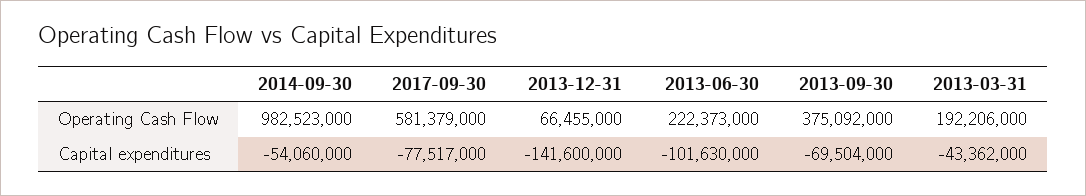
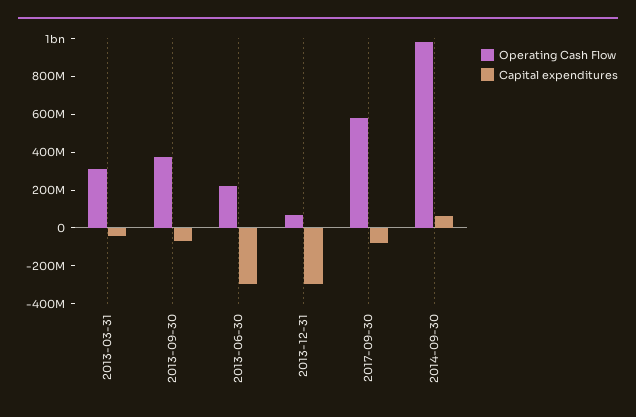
  {
    "Operating Cash Flow": {
      "2014-09-30": 982523000,
      "2017-09-30": 581379000,
      "2013-12-31": 66455000,
      "2013-06-30": 222373000,
      "2013-09-30": 375092000,
-     "2013-03-31": 192206000
+     "2013-03-31": 300000000
    },
    "Capital expenditures": {
-     "2014-09-30": -54060000,
+     "2014-09-30": 50000000,
      "2017-09-30": -77517000,
-     "2013-12-31": -141600000,
+     "2013-12-31": -300000000,
-     "2013-06-30": -101630000,
+     "2013-06-30": -300000000,
      "2013-09-30": -69504000,
      "2013-03-31": -43362000
    }
  }

